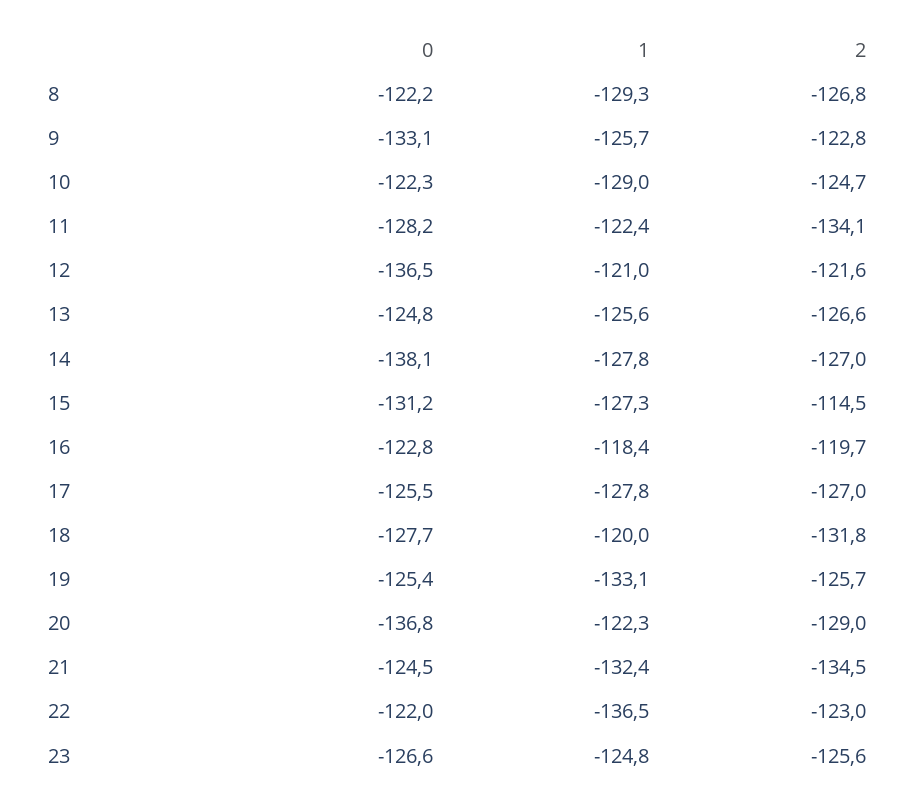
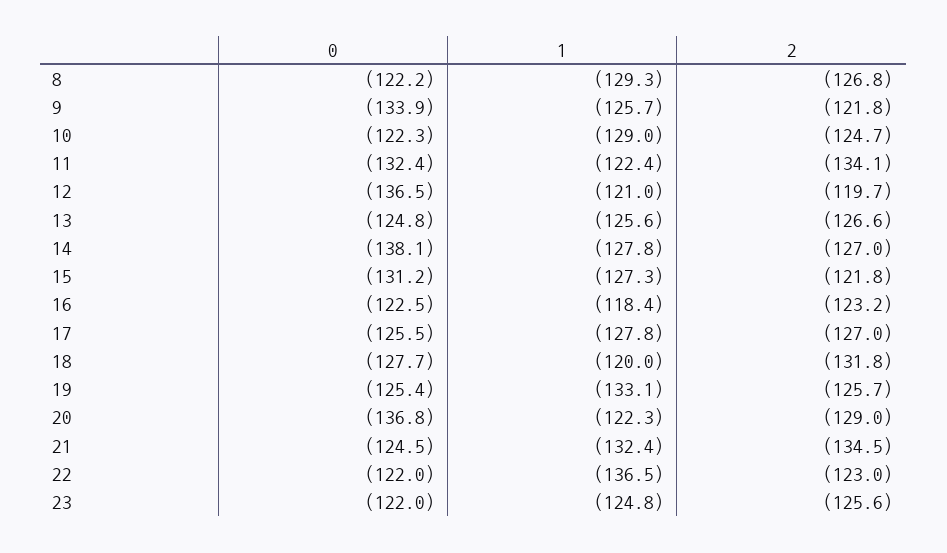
  {
    "0": {
      "8": -122.2,
-     "9": -133.1,
+     "9": -133.9,
      "10": -122.3,
-     "11": -128.2,
+     "11": -132.4,
      "12": -136.5,
      "13": -124.8,
      "14": -138.1,
      "15": -131.2,
-     "16": -122.8,
+     "16": -122.5,
      "17": -125.5,
      "18": -127.7,
      "19": -125.4,
      "20": -136.8,
      "21": -124.5,
      "22": -122,
-     "23": -126.6
+     "23": -122
    },
    "1": {
      "8": -129.3,
      "9": -125.7,
      "10": -129,
      "11": -122.4,
      "12": -121,
      "13": -125.6,
      "14": -127.8,
      "15": -127.3,
      "16": -118.4,
      "17": -127.8,
      "18": -120,
      "19": -133.1,
      "20": -122.3,
      "21": -132.4,
      "22": -136.5,
      "23": -124.8
    },
    "2": {
      "8": -126.8,
-     "9": -122.8,
+     "9": -121.8,
      "10": -124.7,
      "11": -134.1,
-     "12": -121.6,
+     "12": -119.7,
      "13": -126.6,
      "14": -127,
-     "15": -114.5,
+     "15": -121.8,
-     "16": -119.7,
+     "16": -123.2,
      "17": -127,
      "18": -131.8,
      "19": -125.7,
      "20": -129,
      "21": -134.5,
      "22": -123,
      "23": -125.6
    }
  }

